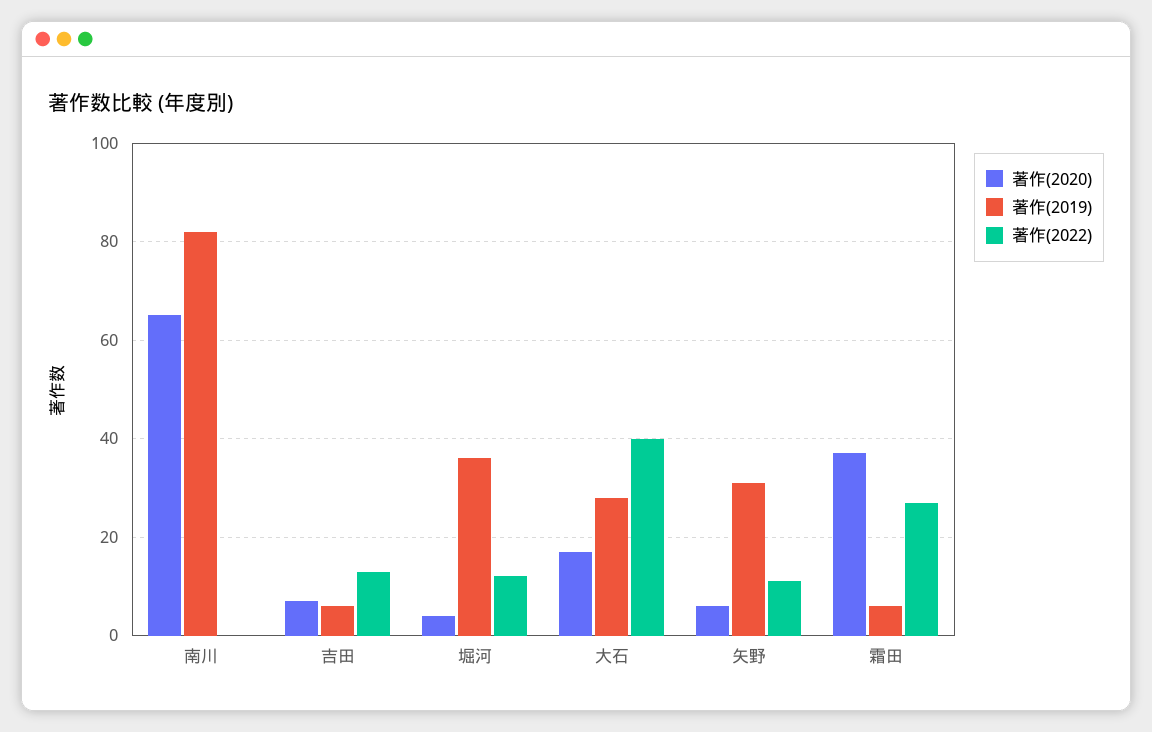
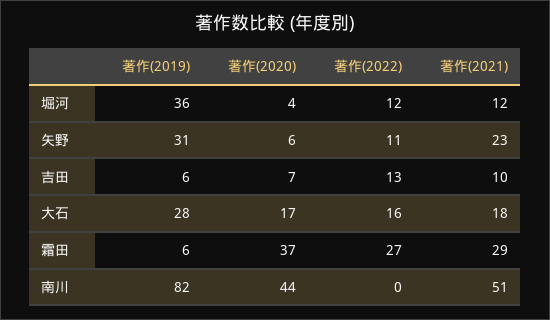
  {
    "著作(2020)": {
-     "南川": 65,
+     "南川": 44,
      "吉田": 7,
      "堀河": 4,
      "大石": 17,
      "矢野": 6,
      "霜田": 37
    },
    "著作(2019)": {
      "南川": 82,
      "吉田": 6,
      "堀河": 36,
      "大石": 28,
      "矢野": 31,
      "霜田": 6
    },
    "著作(2022)": {
      "南川": 0,
      "吉田": 13,
      "堀河": 12,
-     "大石": 40,
+     "大石": 16,
      "矢野": 11,
      "霜田": 27
-   }
+   },
+   "著作(2021)": {
+     "堀河": 12,
+     "矢野": 23,
+     "吉田": 10,
+     "大石": 18,
+     "霜田": 29,
+     "南川": 51
+   }
  }

